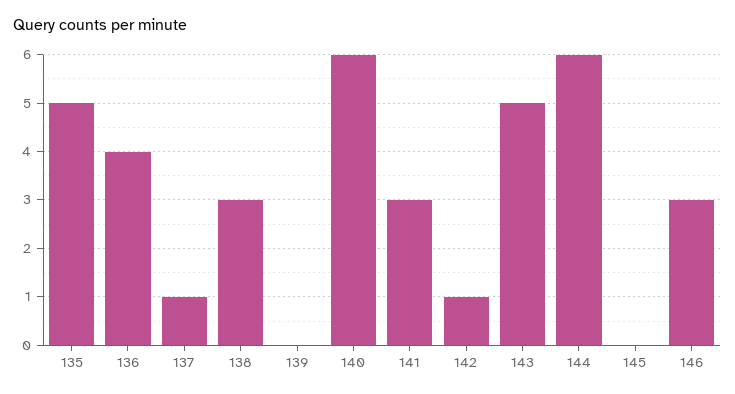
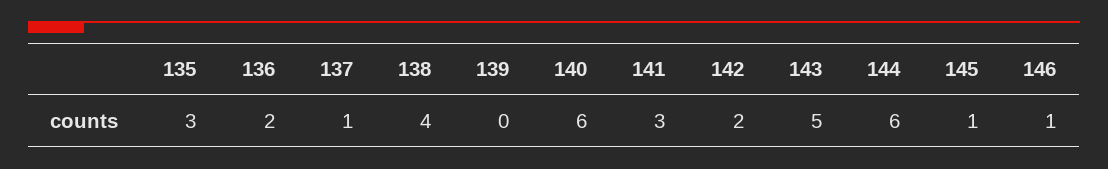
  {
-   "135": 5,
+   "135": 3,
-   "136": 4,
+   "136": 2,
    "137": 1,
-   "138": 3,
+   "138": 4,
    "139": 0,
    "140": 6,
    "141": 3,
-   "142": 1,
+   "142": 2,
    "143": 5,
    "144": 6,
-   "145": 0,
+   "145": 1,
-   "146": 3
+   "146": 1
  }

